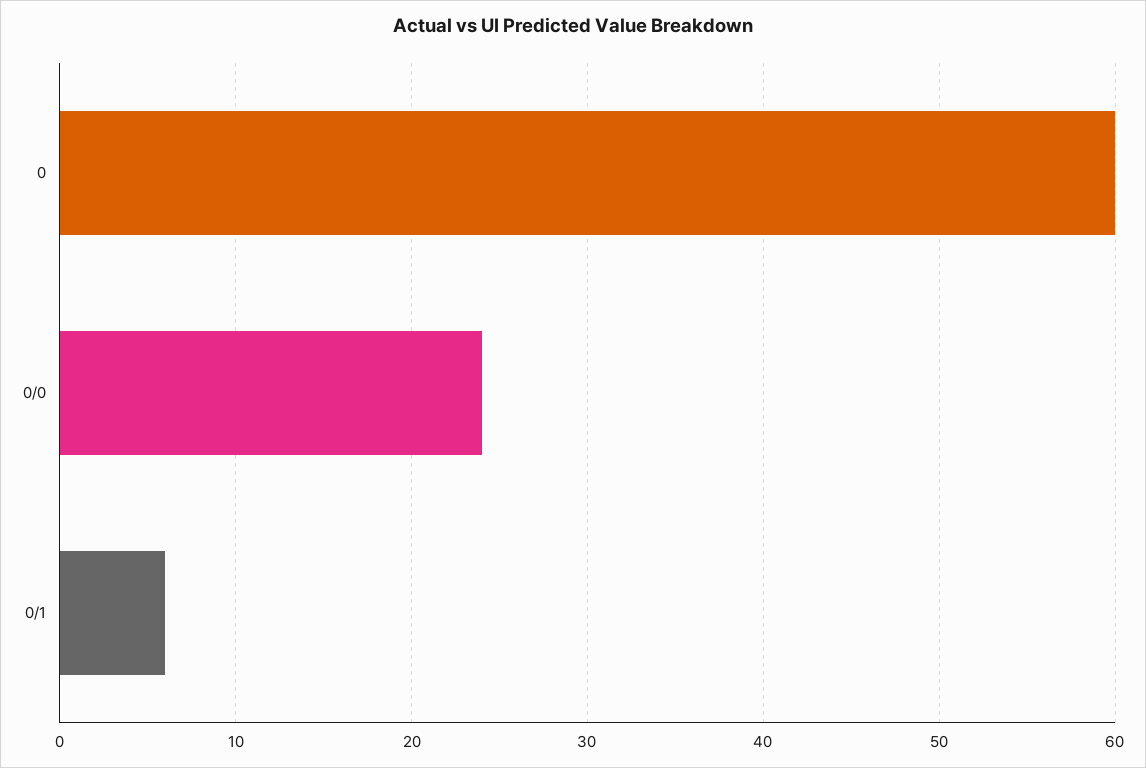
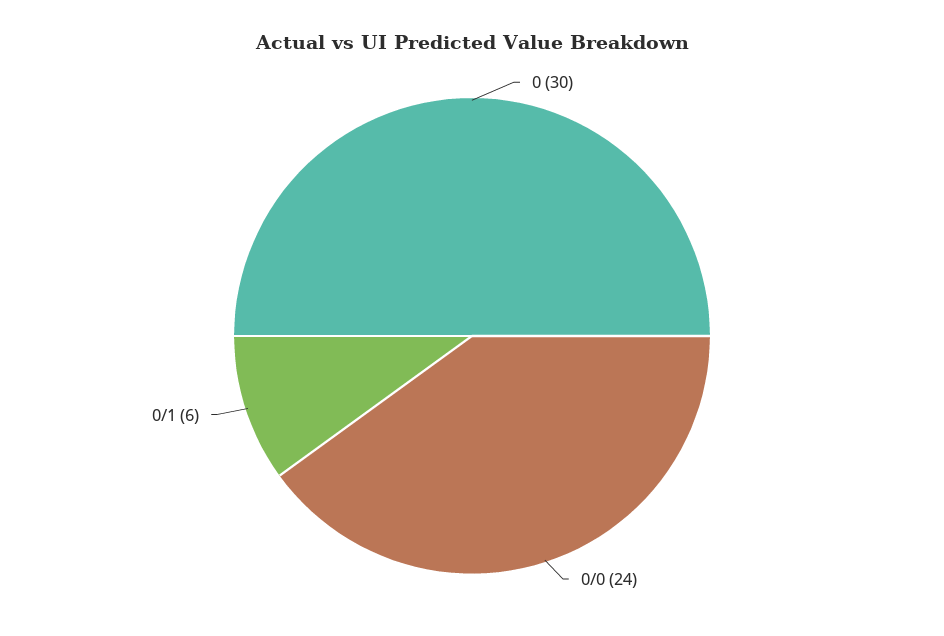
  {
-   "0": 60,
+   "0": 30,
    "0/0": 24,
    "0/1": 6
  }

